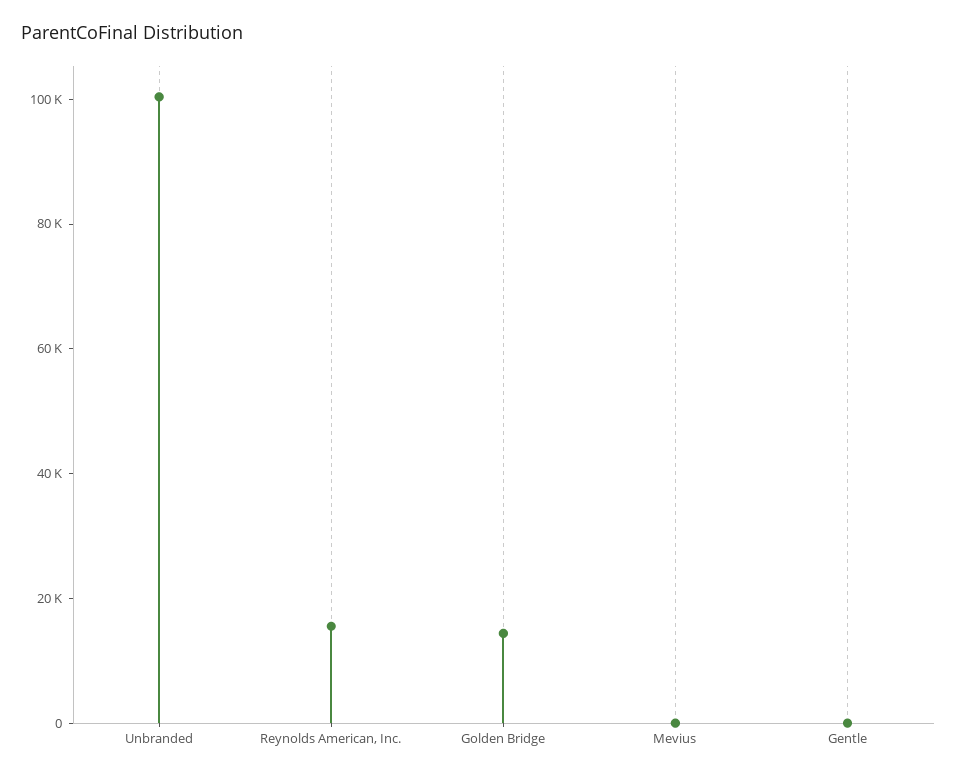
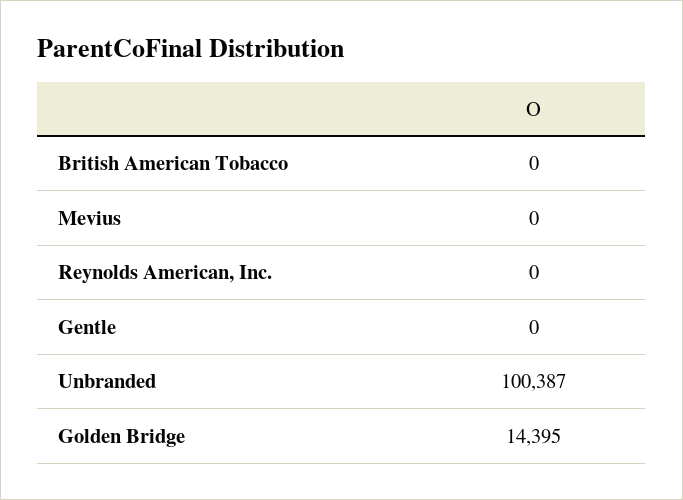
  {
    "Unbranded": 100387,
-   "Reynolds American, Inc.": 15000,
+   "Reynolds American, Inc.": 0,
    "Golden Bridge": 14395,
    "Mevius": 0,
-   "Gentle": 0
+   "Gentle": 0,
+   "British American Tobacco": 0
  }

